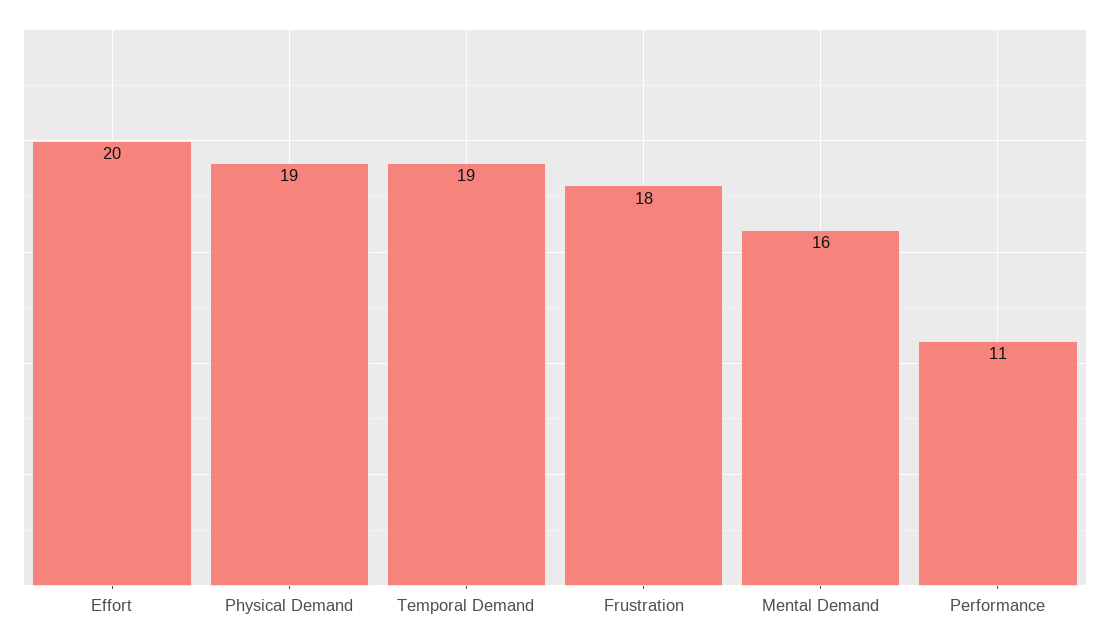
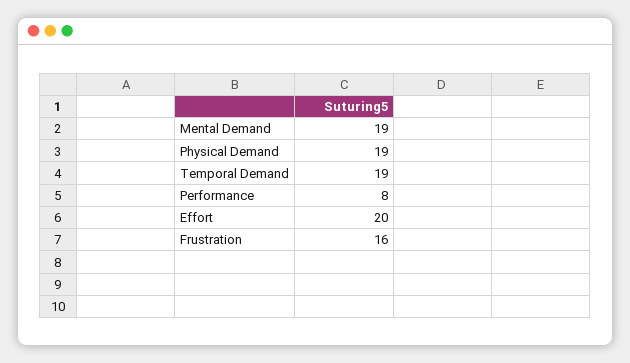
  {
    "Effort": 20,
    "Physical Demand": 19,
    "Temporal Demand": 19,
-   "Frustration": 18,
+   "Frustration": 16,
-   "Mental Demand": 16,
+   "Mental Demand": 19,
-   "Performance": 11
+   "Performance": 8
  }

